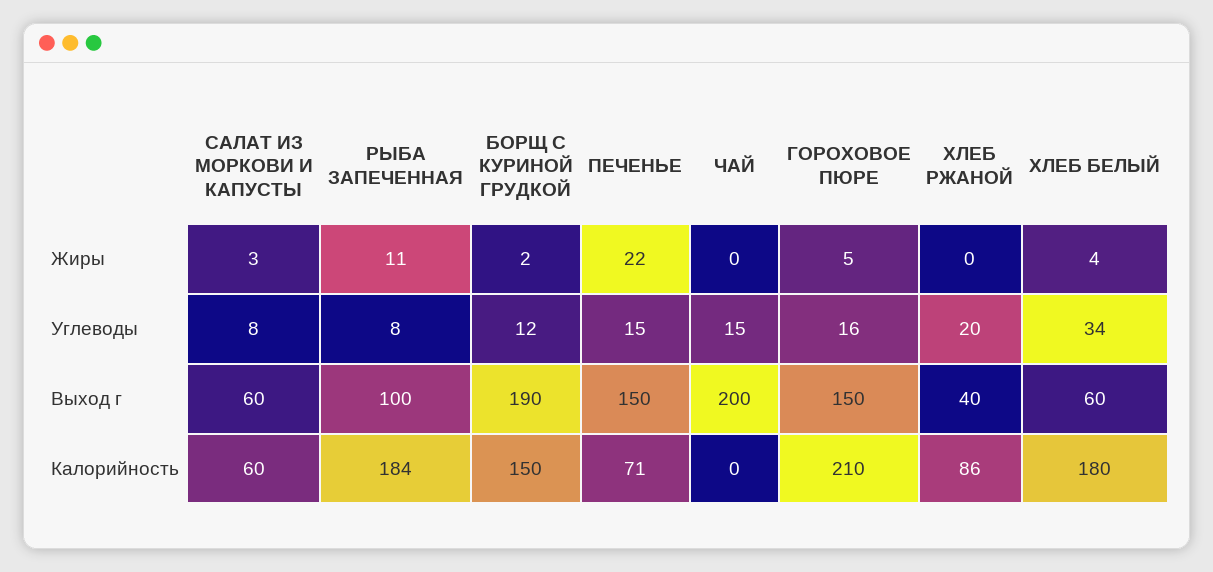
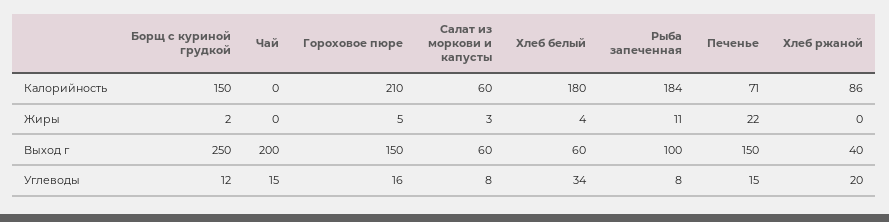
  {
    "САЛАТ ИЗ МОРКОВИ И КАПУСТЫ": {
      "Жиры": 3,
      "Углеводы": 8,
      "Выход г": 60,
      "Калорийность": 60
    },
    "РЫБА ЗАПЕЧЕННАЯ": {
      "Жиры": 11,
      "Углеводы": 8,
      "Выход г": 100,
      "Калорийность": 184
    },
    "БОРЩ С КУРИНОЙ ГРУДКОЙ": {
      "Жиры": 2,
      "Углеводы": 12,
-     "Выход г": 190,
+     "Выход г": 250,
      "Калорийность": 150
    },
    "ПЕЧЕНЬЕ": {
      "Жиры": 22,
      "Углеводы": 15,
      "Выход г": 150,
      "Калорийность": 71
    },
    "ЧАЙ": {
      "Жиры": 0,
      "Углеводы": 15,
      "Выход г": 200,
      "Калорийность": 0
    },
    "ГОРОХОВОЕ ПЮРЕ": {
      "Жиры": 5,
      "Углеводы": 16,
      "Выход г": 150,
      "Калорийность": 210
    },
    "ХЛЕБ РЖАНОЙ": {
      "Жиры": 0,
      "Углеводы": 20,
      "Выход г": 40,
      "Калорийность": 86
    },
    "ХЛЕБ БЕЛЫЙ": {
      "Жиры": 4,
      "Углеводы": 34,
      "Выход г": 60,
      "Калорийность": 180
    }
  }

